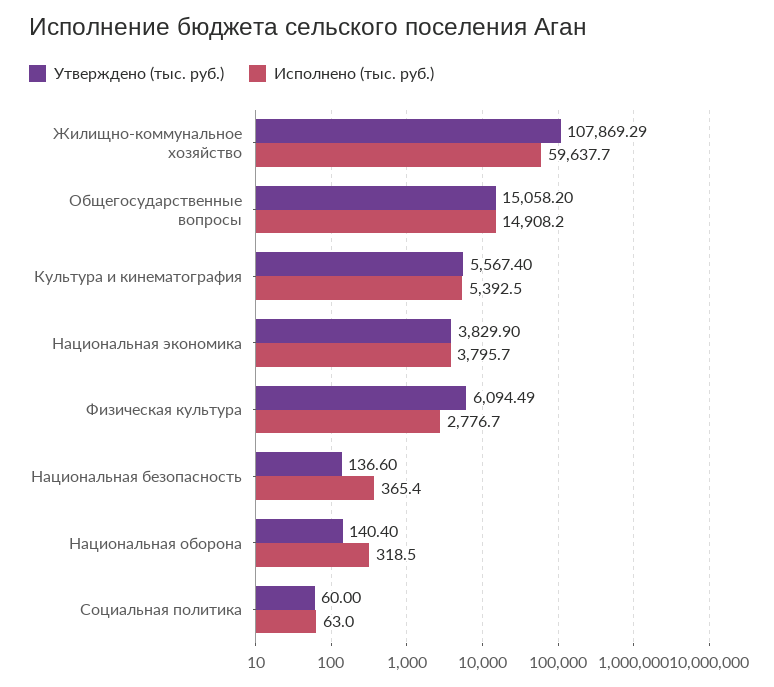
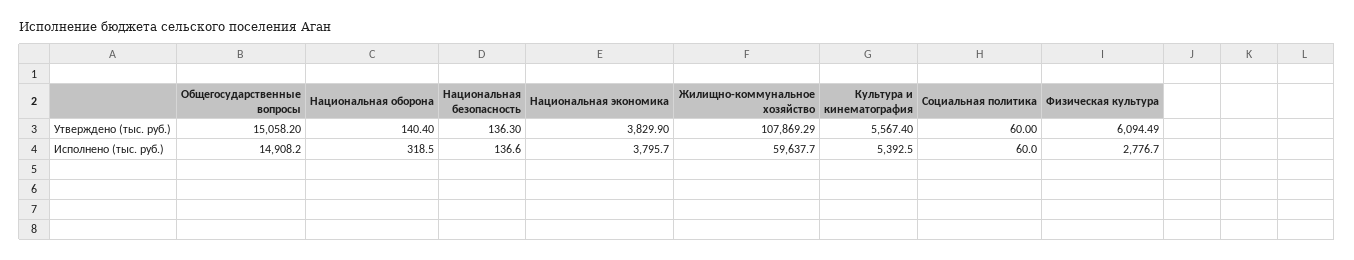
  {
    "Утверждено (тыс. руб.)": {
      "Жилищно-коммунальное хозяйство": 107869.29,
      "Общегосударственные вопросы": 15058.2,
      "Культура и кинематография": 5567.4,
      "Национальная экономика": 3829.9,
      "Физическая культура": 6094.49,
-     "Национальная безопасность": 136.6,
+     "Национальная безопасность": 136.3,
      "Национальная оборона": 140.4,
      "Социальная политика": 60
    },
    "Исполнено (тыс. руб.)": {
      "Жилищно-коммунальное хозяйство": 59637.7,
      "Общегосударственные вопросы": 14908.2,
      "Культура и кинематография": 5392.5,
      "Национальная экономика": 3795.7,
      "Физическая культура": 2776.7,
-     "Национальная безопасность": 365.4,
+     "Национальная безопасность": 136.6,
      "Национальная оборона": 318.5,
-     "Социальная политика": 63
+     "Социальная политика": 60
    }
  }

